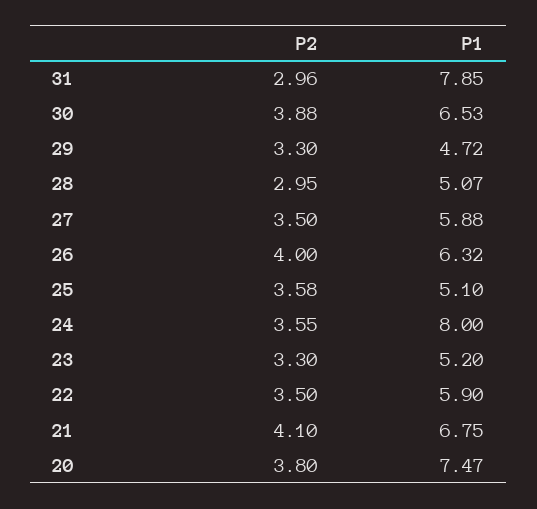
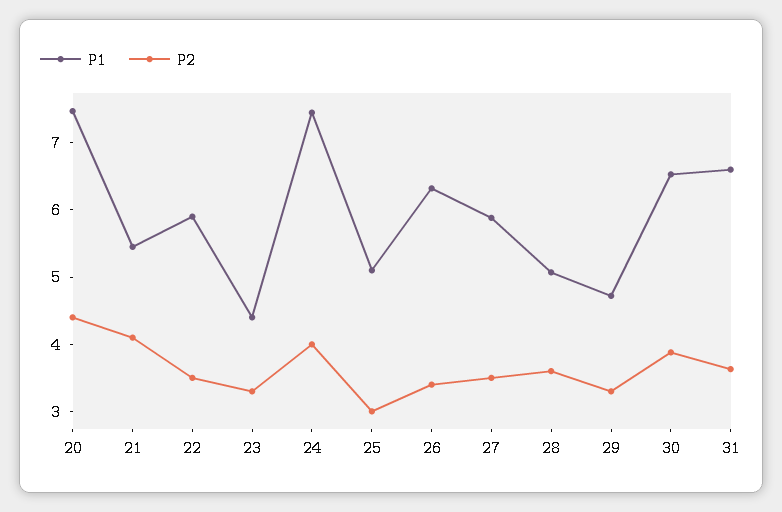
  {
    "P2": {
-     "31": 2.96,
+     "31": 3.6,
      "30": 3.88,
      "29": 3.3,
-     "28": 2.95,
+     "28": 3.6,
      "27": 3.5,
-     "26": 4,
+     "26": 3.4,
-     "25": 3.58,
+     "25": 3,
-     "24": 3.55,
+     "24": 4,
      "23": 3.3,
      "22": 3.5,
      "21": 4.1,
-     "20": 3.8
+     "20": 4.4
    },
    "P1": {
-     "31": 7.85,
+     "31": 6.6,
      "30": 6.53,
      "29": 4.72,
      "28": 5.07,
      "27": 5.88,
      "26": 6.32,
      "25": 5.1,
-     "24": 8,
+     "24": 7.4,
-     "23": 5.2,
+     "23": 4.4,
      "22": 5.9,
-     "21": 6.75,
+     "21": 5.4,
      "20": 7.47
    }
  }

